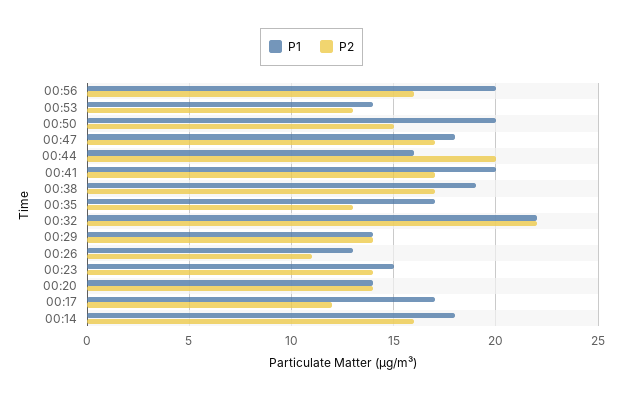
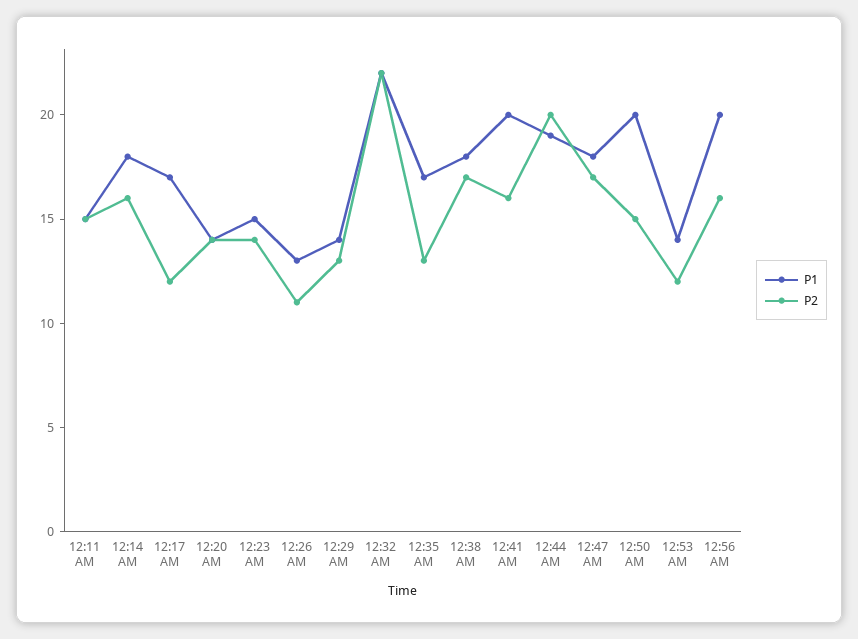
  {
    "P1": {
      "00:56": 20,
      "00:53": 14,
      "00:50": 20,
      "00:47": 18,
-     "00:44": 16,
+     "00:44": 19,
      "00:41": 20,
-     "00:38": 19,
+     "00:38": 18,
      "00:35": 17,
      "00:32": 22,
      "00:29": 14,
      "00:26": 13,
      "00:23": 15,
      "00:20": 14,
      "00:17": 17,
-     "00:14": 18
+     "00:14": 18,
+     "12:11 AM": 15
    },
    "P2": {
      "00:56": 16,
-     "00:53": 13,
+     "00:53": 12,
      "00:50": 15,
      "00:47": 17,
      "00:44": 20,
-     "00:41": 17,
+     "00:41": 16,
      "00:38": 17,
      "00:35": 13,
      "00:32": 22,
-     "00:29": 14,
+     "00:29": 13,
      "00:26": 11,
      "00:23": 14,
      "00:20": 14,
      "00:17": 12,
-     "00:14": 16
+     "00:14": 16,
+     "12:11 AM": 15
    }
  }

